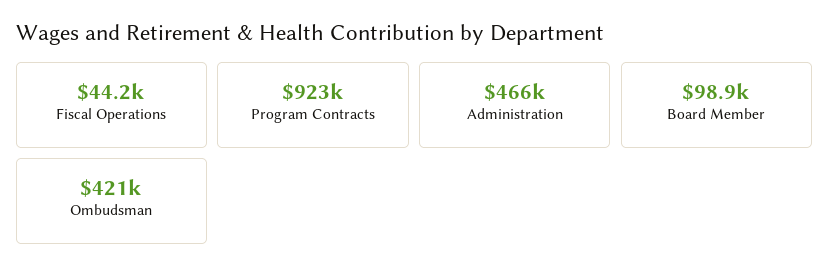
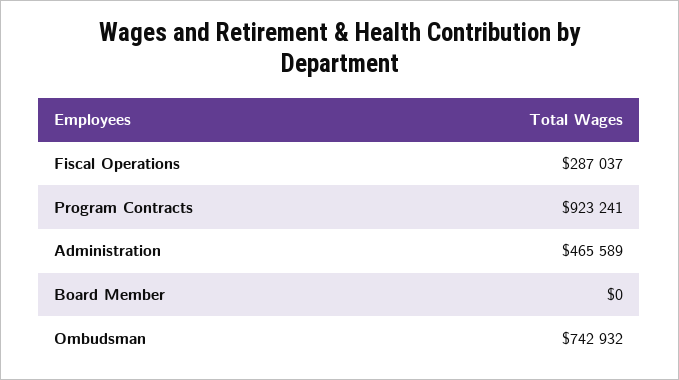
  {
-   "Fiscal Operations": 44200,
+   "Fiscal Operations": 287037,
    "Program Contracts": 923241,
    "Administration": 465589,
-   "Board Member": 98900,
+   "Board Member": 0,
-   "Ombudsman": 421000
+   "Ombudsman": 742932
  }

